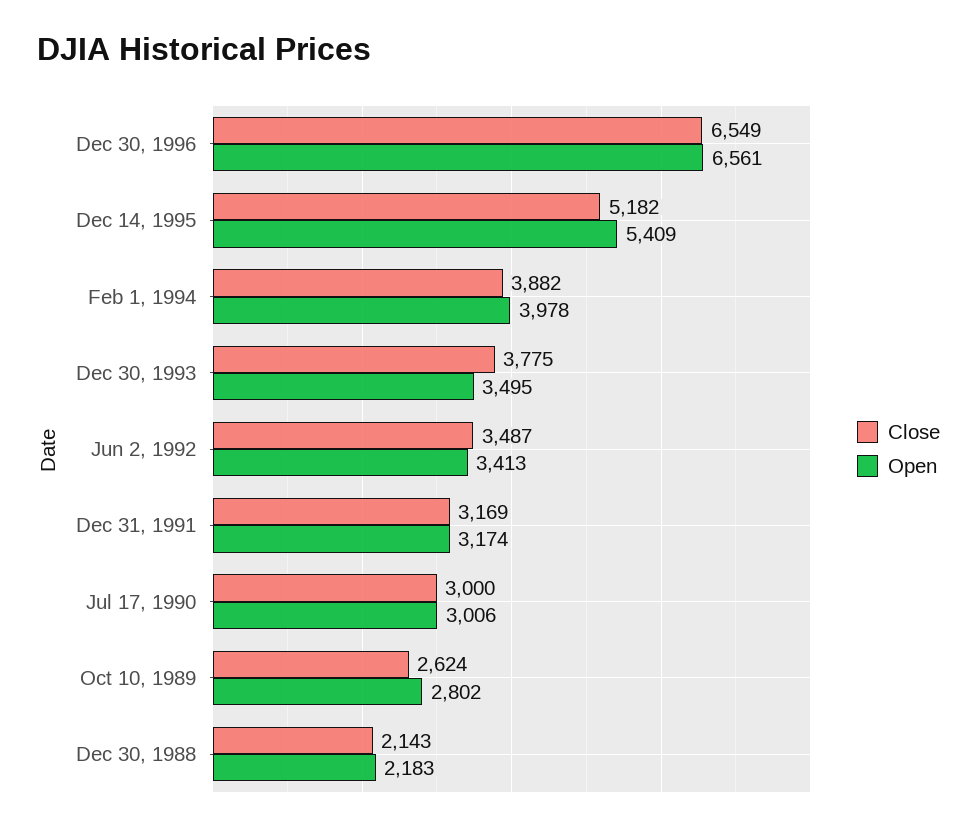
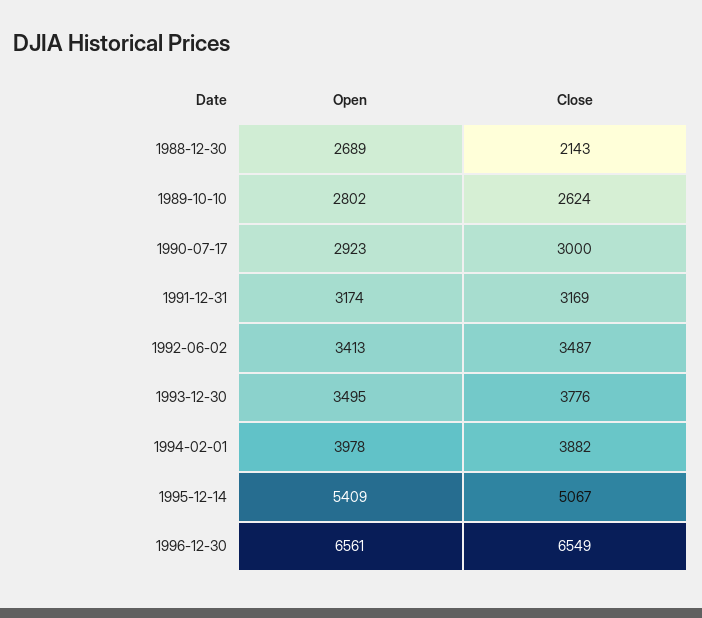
  {
    "Close": {
      "Dec 30, 1996": 6549,
-     "Dec 14, 1995": 5182,
+     "Dec 14, 1995": 5067,
      "Feb 1, 1994": 3882,
-     "Dec 30, 1993": 3775,
+     "Dec 30, 1993": 3776,
      "Jun 2, 1992": 3487,
      "Dec 31, 1991": 3169,
      "Jul 17, 1990": 3000,
      "Oct 10, 1989": 2624,
      "Dec 30, 1988": 2143
    },
    "Open": {
      "Dec 30, 1996": 6561,
      "Dec 14, 1995": 5409,
      "Feb 1, 1994": 3978,
      "Dec 30, 1993": 3495,
      "Jun 2, 1992": 3413,
      "Dec 31, 1991": 3174,
-     "Jul 17, 1990": 3006,
+     "Jul 17, 1990": 2923,
      "Oct 10, 1989": 2802,
-     "Dec 30, 1988": 2183
+     "Dec 30, 1988": 2689
    }
  }

